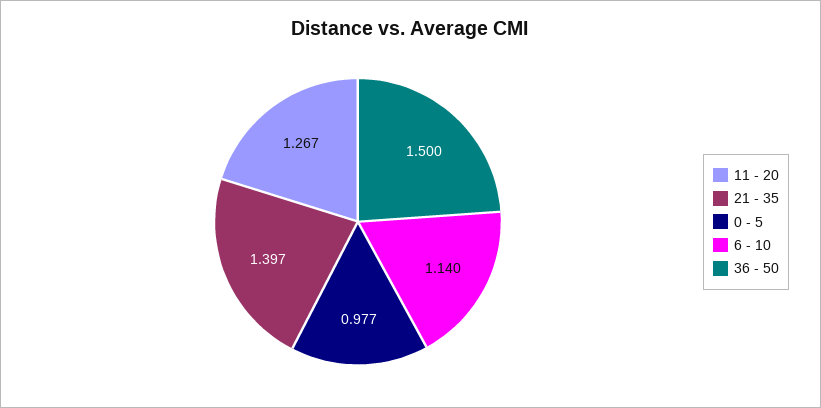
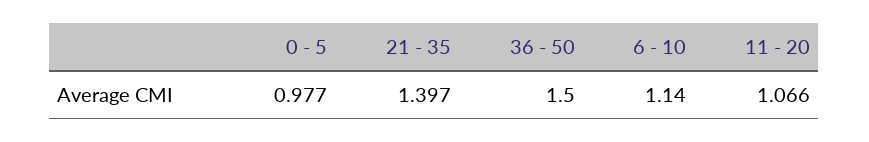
  {
-   "11 - 20": 1.267,
+   "11 - 20": 1.066,
    "21 - 35": 1.397,
    "0 - 5": 0.977,
    "6 - 10": 1.14,
    "36 - 50": 1.5
  }

